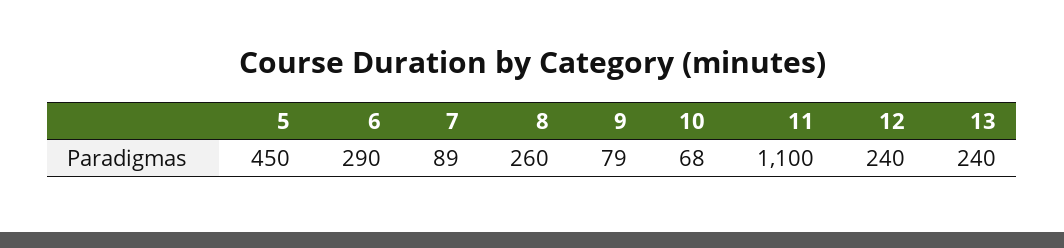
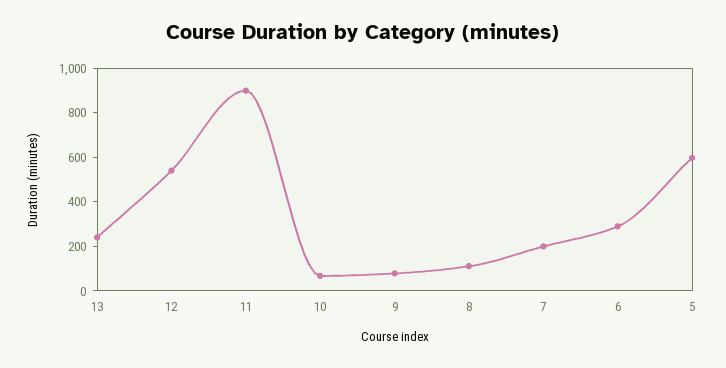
  {
-   "5": 450,
+   "5": 600,
    "6": 290,
-   "7": 89,
+   "7": 200,
-   "8": 260,
+   "8": 100,
    "9": 79,
    "10": 68,
-   "11": 1100,
+   "11": 900,
-   "12": 240,
+   "12": 550,
    "13": 240
  }

